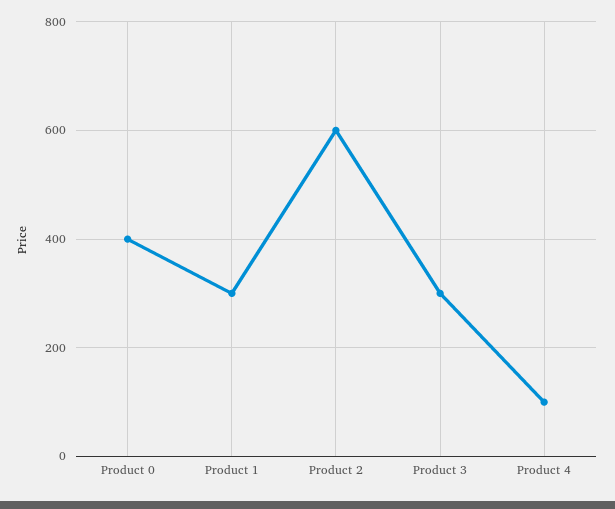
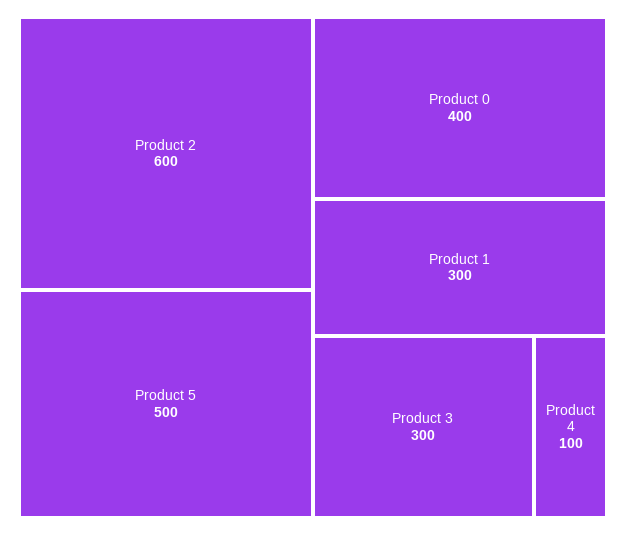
  {
    "Product 0": 400,
    "Product 1": 300,
    "Product 2": 600,
    "Product 3": 300,
-   "Product 4": 100
+   "Product 4": 100,
+   "Product 5": 500
  }

